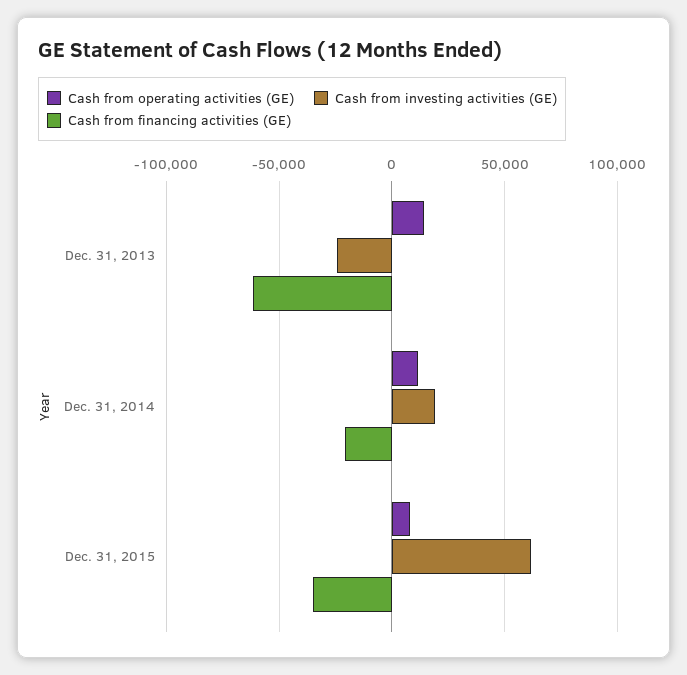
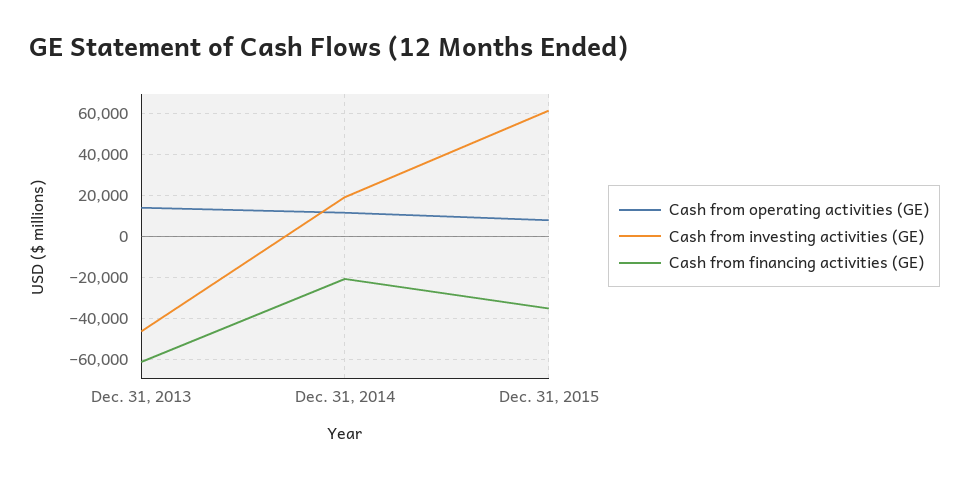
  {
    "Cash from operating activities (GE)": {
      "Dec. 31, 2013": 15000,
      "Dec. 31, 2014": 10000,
      "Dec. 31, 2015": 10000
    },
    "Cash from investing activities (GE)": {
-     "Dec. 31, 2013": -25000,
+     "Dec. 31, 2013": -45000,
      "Dec. 31, 2014": 20000,
      "Dec. 31, 2015": 60000
    },
    "Cash from financing activities (GE)": {
      "Dec. 31, 2013": -60000,
      "Dec. 31, 2014": -20000,
      "Dec. 31, 2015": -35000
    }
  }

